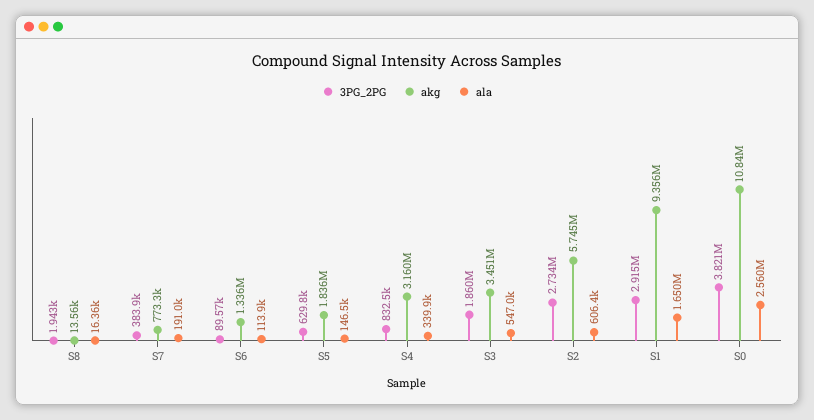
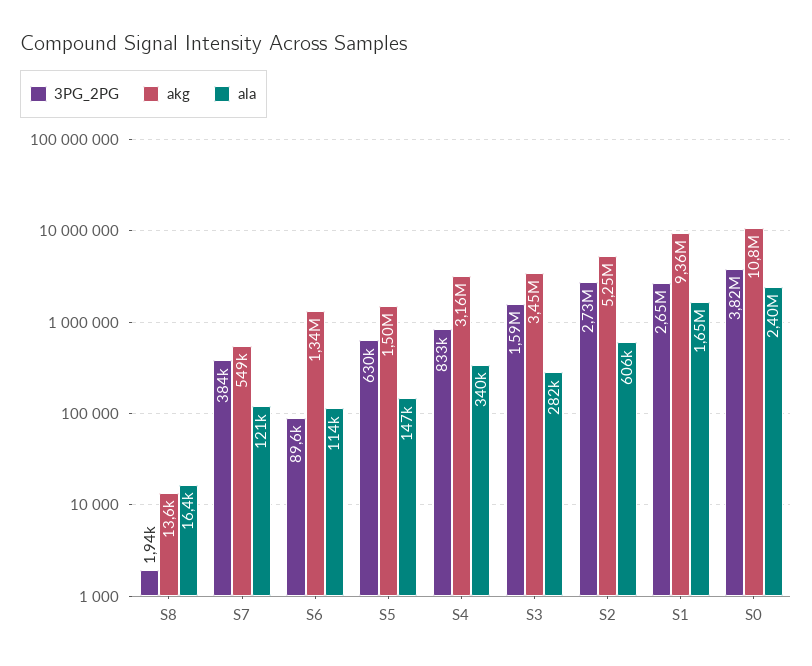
  {
    "3PG_2PG": {
      "S8": 1943,
      "S7": 383900,
      "S6": 89570,
      "S5": 629800,
      "S4": 832500,
-     "S3": 1860000,
+     "S3": 1590000,
      "S2": 2734000,
-     "S1": 2915000,
+     "S1": 2650000,
      "S0": 3821000
    },
    "akg": {
      "S8": 13560,
-     "S7": 773300,
+     "S7": 549000,
      "S6": 1336000,
-     "S5": 1836000,
+     "S5": 1500000,
      "S4": 3160000,
      "S3": 3451000,
-     "S2": 5745000,
+     "S2": 5250000,
      "S1": 9356000,
      "S0": 10840000
    },
    "ala": {
      "S8": 16360,
-     "S7": 191000,
+     "S7": 121000,
      "S6": 113900,
      "S5": 146500,
      "S4": 339900,
-     "S3": 547000,
+     "S3": 282000,
      "S2": 606400,
      "S1": 1650000,
-     "S0": 2560000
+     "S0": 2400000
    }
  }

